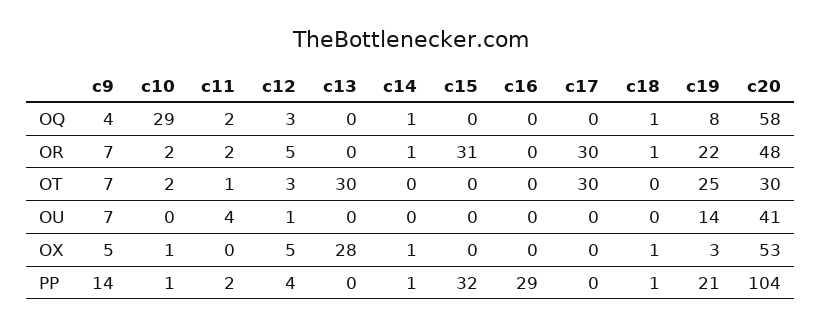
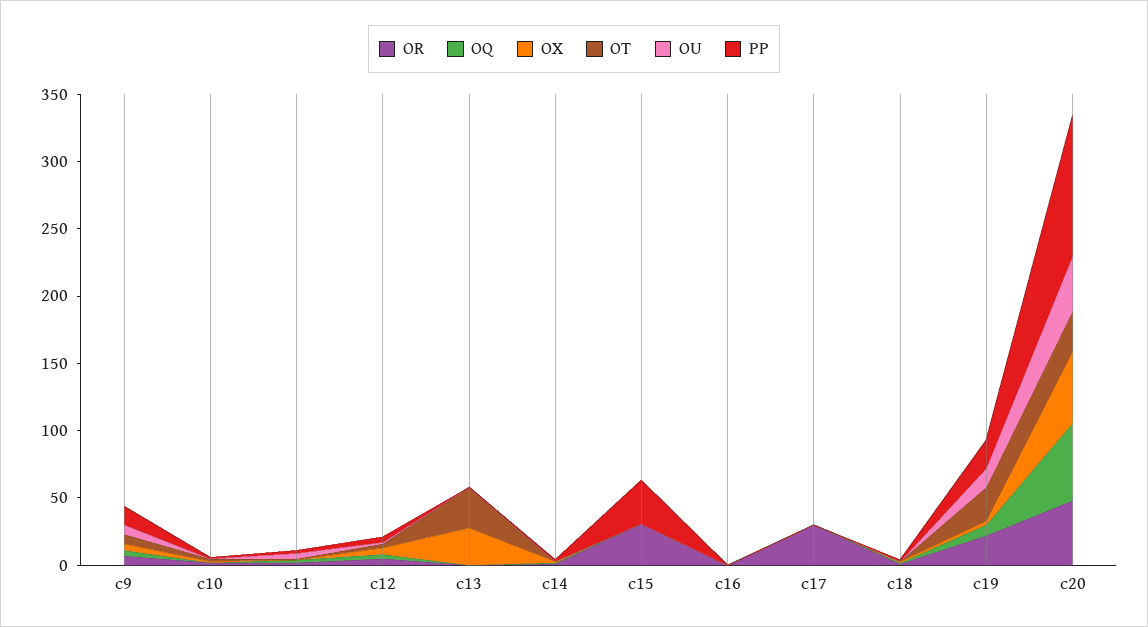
  {
    "OQ": {
      "c9": 4,
-     "c10": 29,
+     "c10": 0,
      "c11": 2,
      "c12": 3,
      "c13": 0,
      "c14": 1,
      "c15": 0,
      "c16": 0,
      "c17": 0,
      "c18": 1,
      "c19": 8,
      "c20": 58
    },
    "OR": {
      "c9": 7,
      "c10": 2,
      "c11": 2,
      "c12": 5,
      "c13": 0,
      "c14": 1,
      "c15": 31,
      "c16": 0,
      "c17": 30,
      "c18": 1,
      "c19": 22,
      "c20": 48
    },
    "OT": {
      "c9": 7,
      "c10": 2,
      "c11": 1,
      "c12": 3,
      "c13": 30,
      "c14": 0,
      "c15": 0,
      "c16": 0,
-     "c17": 30,
+     "c17": 0,
      "c18": 0,
      "c19": 25,
      "c20": 30
    },
    "OU": {
      "c9": 7,
      "c10": 0,
      "c11": 4,
      "c12": 1,
      "c13": 0,
      "c14": 0,
      "c15": 0,
      "c16": 0,
      "c17": 0,
      "c18": 0,
      "c19": 14,
      "c20": 41
    },
    "OX": {
      "c9": 5,
      "c10": 1,
      "c11": 0,
      "c12": 5,
      "c13": 28,
      "c14": 1,
      "c15": 0,
      "c16": 0,
      "c17": 0,
      "c18": 1,
      "c19": 3,
      "c20": 53
    },
    "PP": {
      "c9": 14,
      "c10": 1,
      "c11": 2,
      "c12": 4,
      "c13": 0,
      "c14": 1,
      "c15": 32,
-     "c16": 29,
+     "c16": 0,
      "c17": 0,
      "c18": 1,
      "c19": 21,
      "c20": 104
    }
  }

